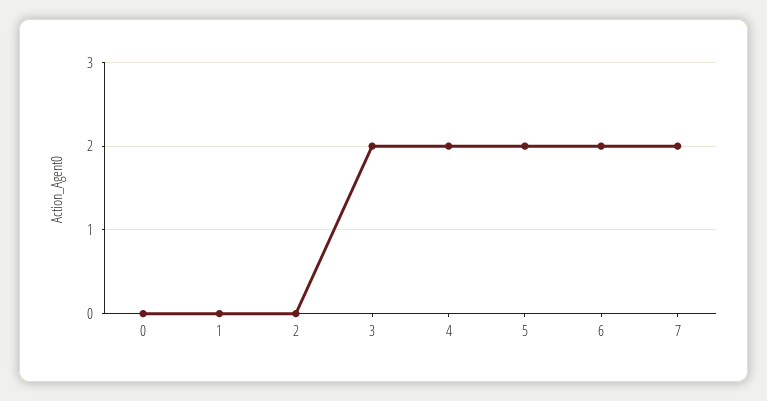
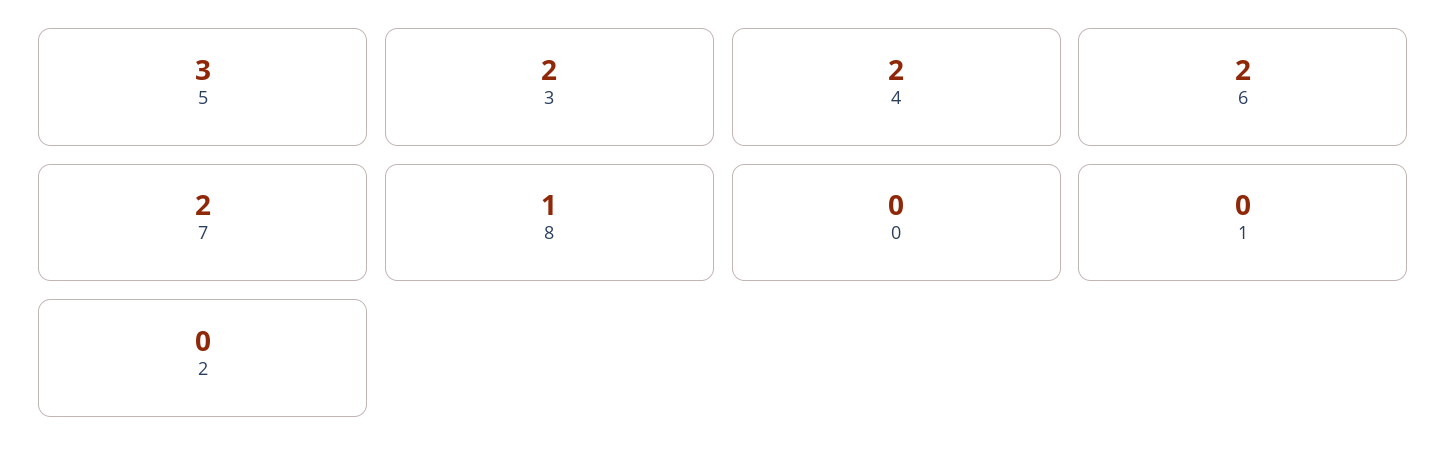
  {
    "0": 0,
    "1": 0,
    "2": 0,
    "3": 2,
    "4": 2,
-   "5": 2,
+   "5": 3,
    "6": 2,
-   "7": 2
+   "7": 2,
+   "8": 1
  }

